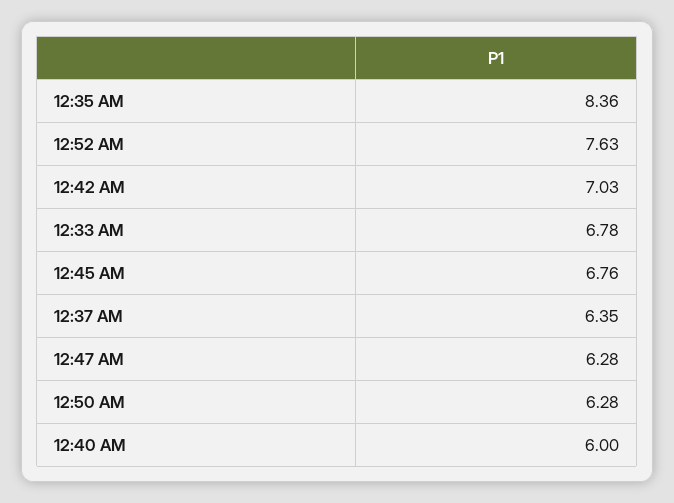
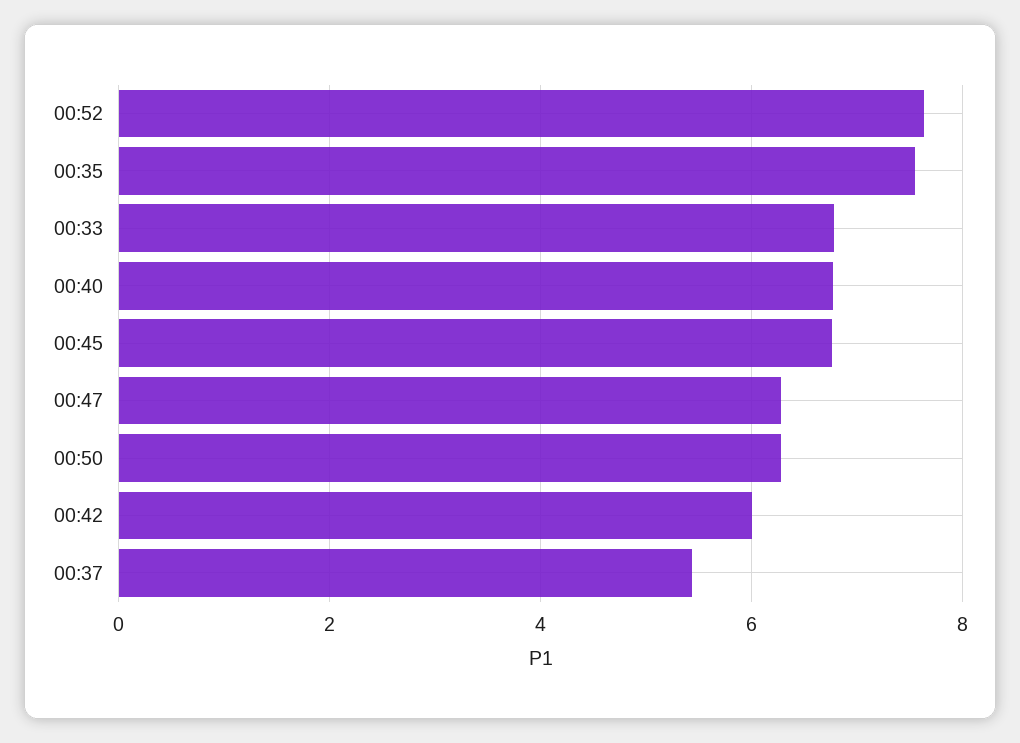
  {
-   "12:35 AM": 8.36,
+   "12:35 AM": 7.6,
    "12:52 AM": 7.63,
-   "12:42 AM": 7.03,
+   "12:42 AM": 6,
    "12:33 AM": 6.78,
    "12:45 AM": 6.76,
-   "12:37 AM": 6.35,
+   "12:37 AM": 5.4,
    "12:47 AM": 6.28,
    "12:50 AM": 6.28,
-   "12:40 AM": 6
+   "12:40 AM": 6.8
  }

